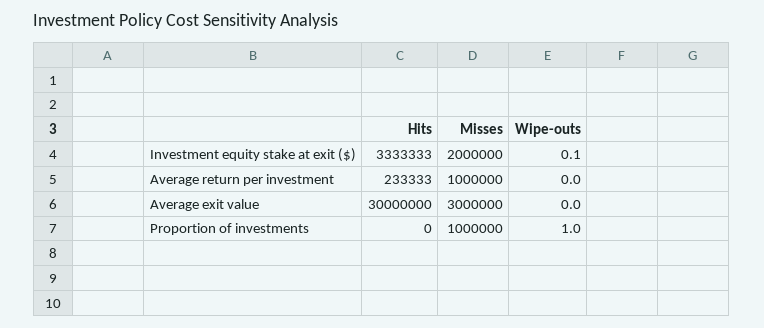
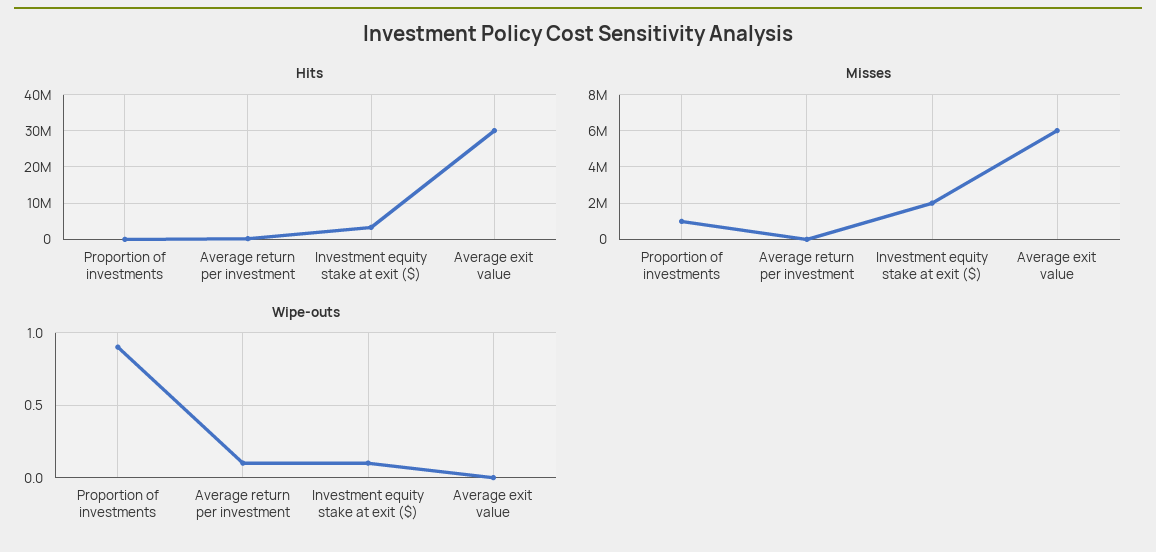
  {
    "Hits": {
      "Investment equity stake at exit ($)": 3333333,
      "Average return per investment": 233333,
      "Average exit value": 30000000,
      "Proportion of investments": 0
    },
    "Misses": {
      "Investment equity stake at exit ($)": 2000000,
-     "Average return per investment": 1000000,
+     "Average return per investment": 0,
-     "Average exit value": 3000000,
+     "Average exit value": 6000000,
      "Proportion of investments": 1000000
    },
    "Wipe-outs": {
      "Investment equity stake at exit ($)": 0.1,
-     "Average return per investment": 0,
+     "Average return per investment": 0.1,
      "Average exit value": 0,
-     "Proportion of investments": 1
+     "Proportion of investments": 0.9
    }
  }

